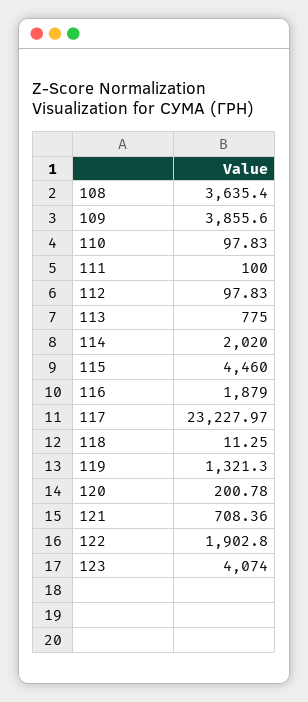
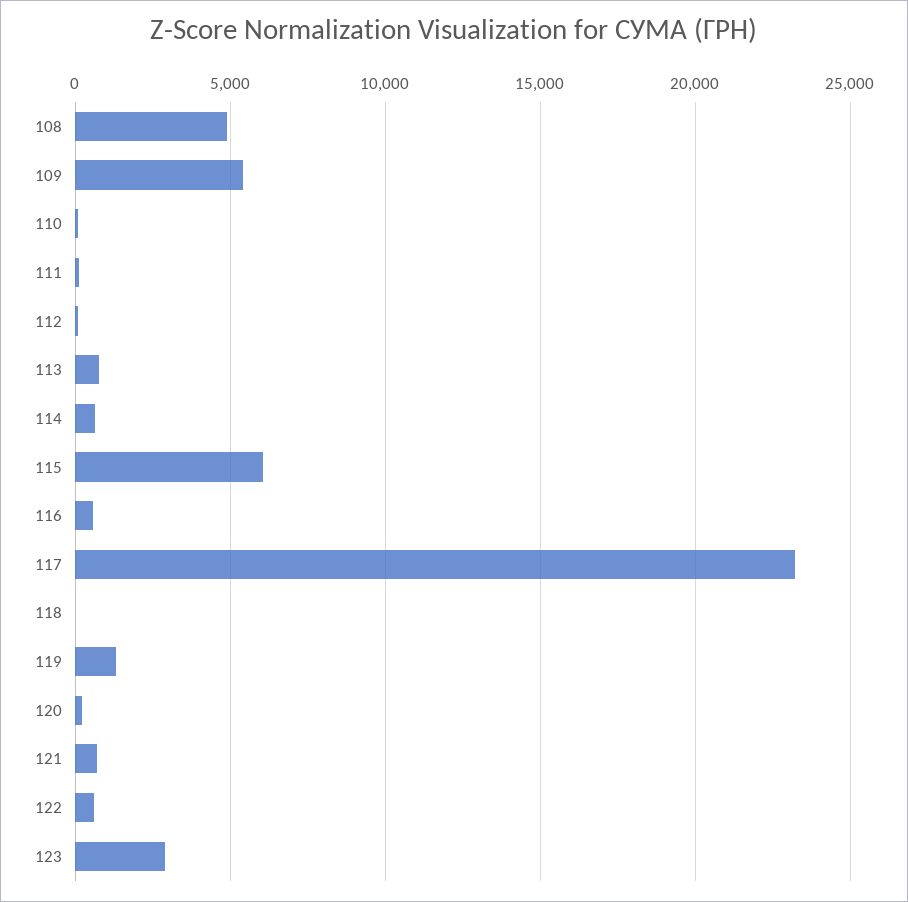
  {
-   "108": 3635.4,
+   "108": 5000,
-   "109": 3855.6,
+   "109": 5500,
    "110": 97.83,
    "111": 100,
    "112": 97.83,
    "113": 775,
-   "114": 2020,
+   "114": 500,
-   "115": 4460,
+   "115": 6000,
-   "116": 1879,
+   "116": 500,
    "117": 23227.97,
    "118": 11.25,
    "119": 1321.3,
    "120": 200.78,
    "121": 708.36,
-   "122": 1902.8,
+   "122": 500,
-   "123": 4074
+   "123": 3000
  }

